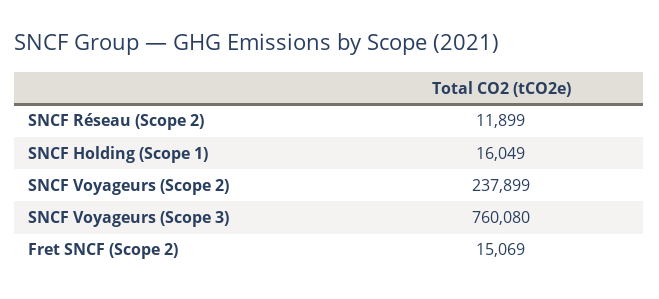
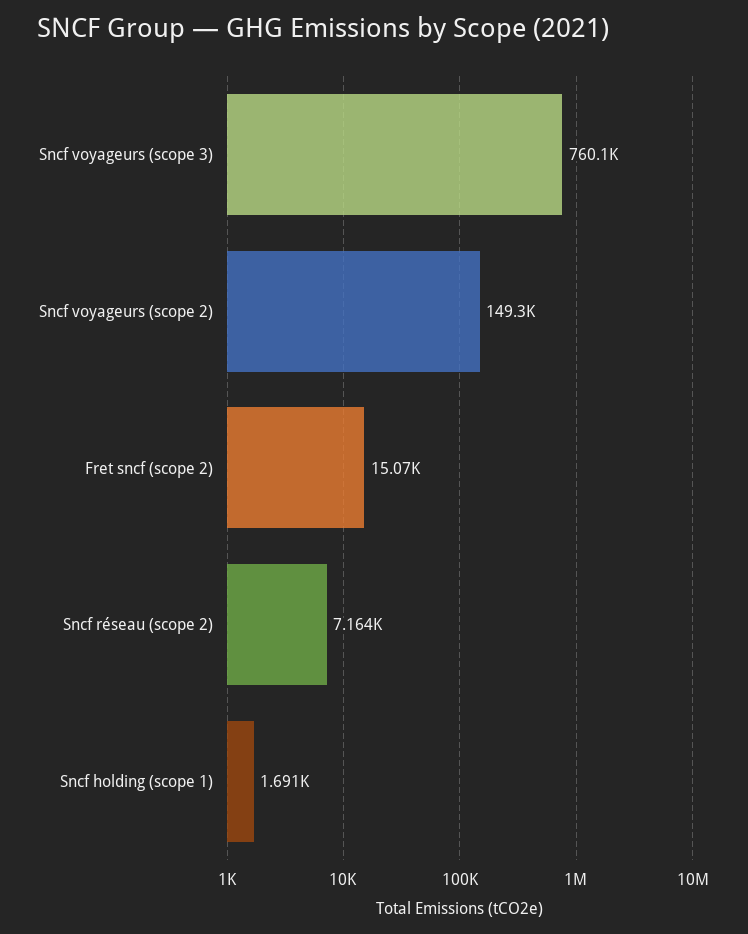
  {
-   "SNCF Réseau (Scope 2)": 11899,
+   "SNCF Réseau (Scope 2)": 7164,
-   "SNCF Holding (Scope 1)": 16049,
+   "SNCF Holding (Scope 1)": 1691,
-   "SNCF Voyageurs (Scope 2)": 237899,
+   "SNCF Voyageurs (Scope 2)": 149300,
    "SNCF Voyageurs (Scope 3)": 760080,
    "Fret SNCF (Scope 2)": 15069
  }

